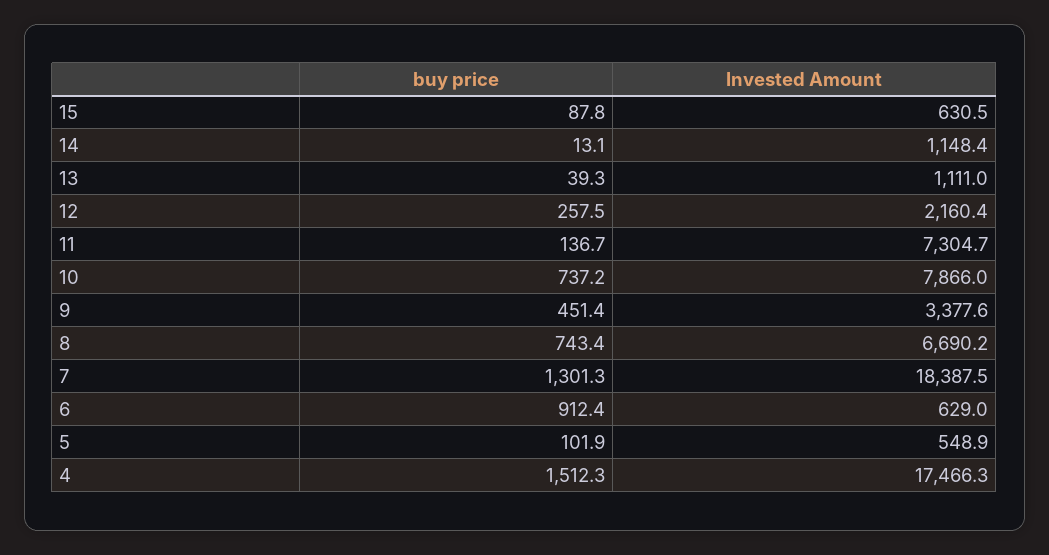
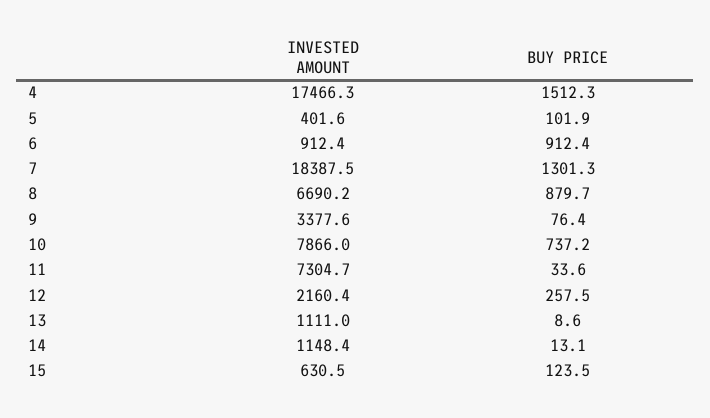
  {
    "buy price": {
-     "15": 87.8,
+     "15": 123.5,
      "14": 13.1,
-     "13": 39.3,
+     "13": 8.6,
      "12": 257.5,
-     "11": 136.7,
+     "11": 33.6,
      "10": 737.2,
-     "9": 451.4,
+     "9": 76.4,
-     "8": 743.4,
+     "8": 879.7,
      "7": 1301.3,
      "6": 912.4,
      "5": 101.9,
      "4": 1512.3
    },
    "Invested Amount": {
      "15": 630.5,
      "14": 1148.4,
      "13": 1111,
      "12": 2160.4,
      "11": 7304.7,
      "10": 7866,
      "9": 3377.6,
      "8": 6690.2,
      "7": 18387.5,
-     "6": 629,
+     "6": 912.4,
-     "5": 548.9,
+     "5": 401.6,
      "4": 17466.3
    }
  }

